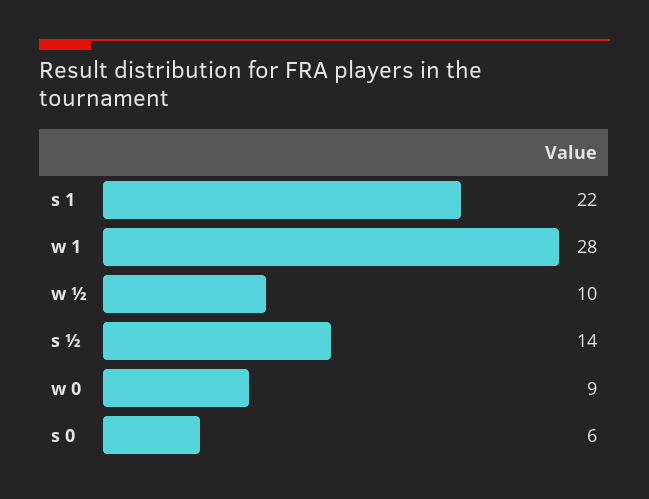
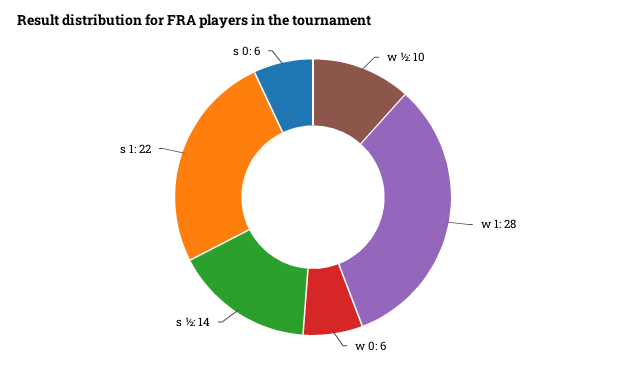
  {
    "s 1": 22,
    "w 1": 28,
    "w ½": 10,
    "s ½": 14,
-   "w 0": 9,
+   "w 0": 6,
    "s 0": 6
  }

